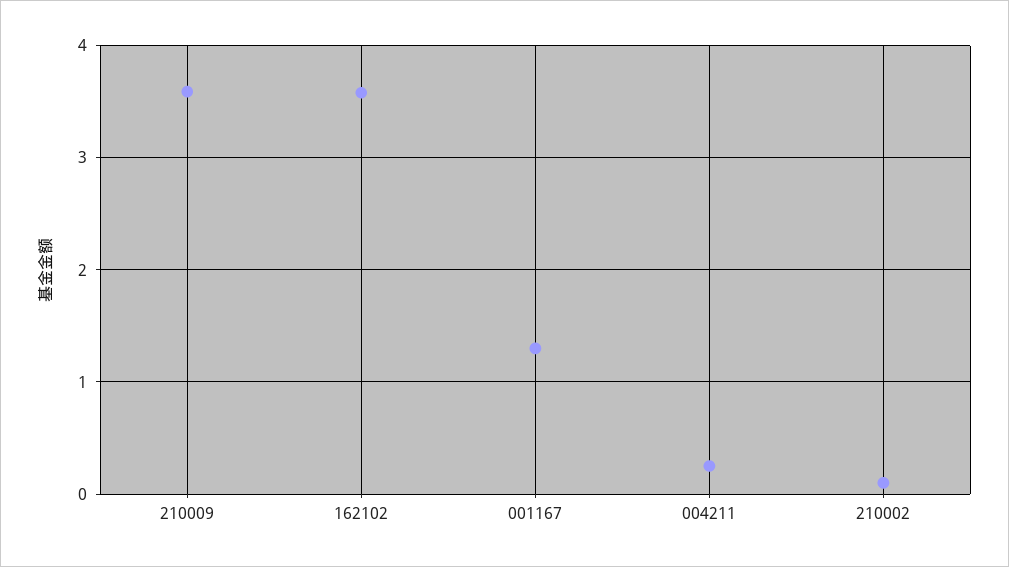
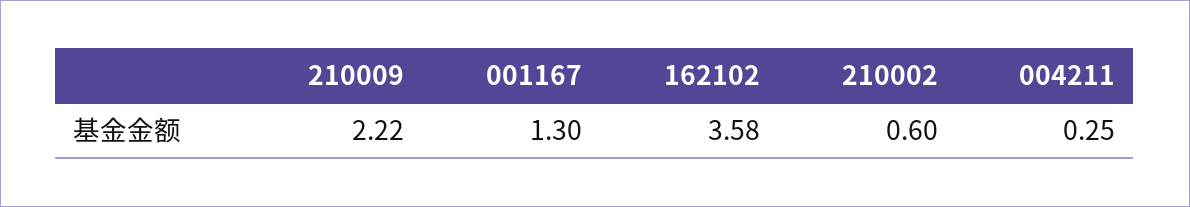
  {
-   "210009": 3.6,
+   "210009": 2.22,
    "162102": 3.58,
    "001167": 1.3,
    "004211": 0.25,
-   "210002": 0.1
+   "210002": 0.6
  }

